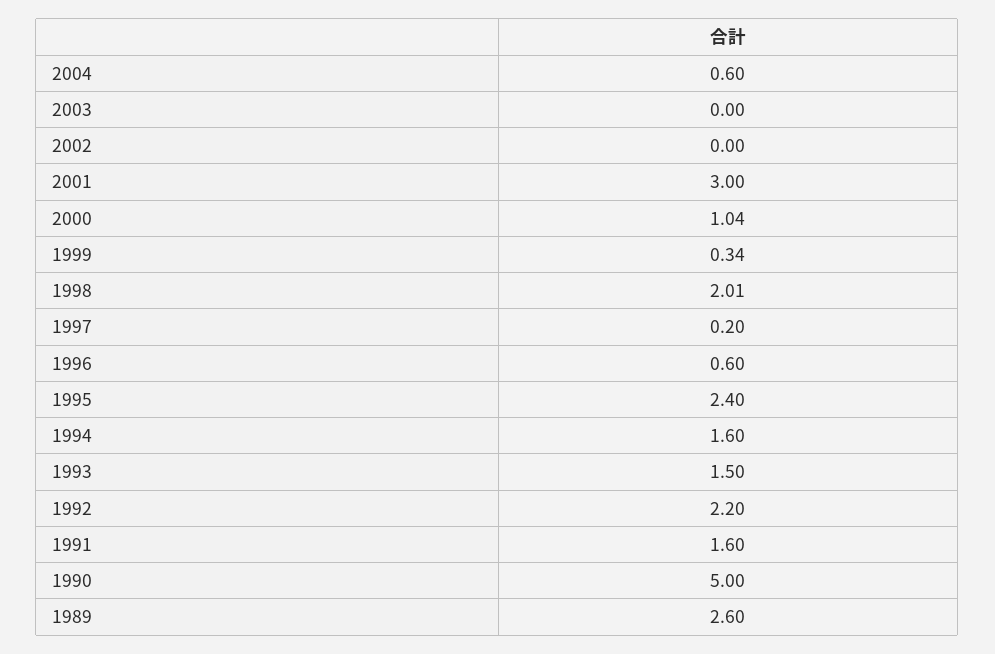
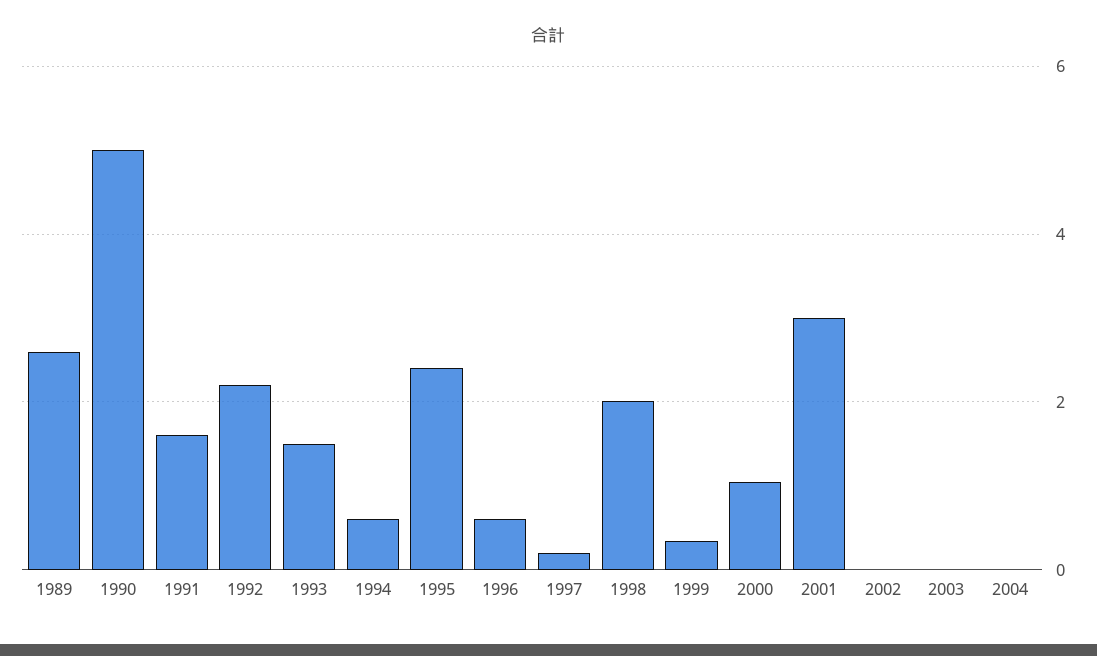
  {
-   "2004": 0.6,
+   "2004": 0,
    "2003": 0,
    "2002": 0,
    "2001": 3,
    "2000": 1.04,
    "1999": 0.34,
    "1998": 2.01,
    "1997": 0.2,
    "1996": 0.6,
    "1995": 2.4,
-   "1994": 1.6,
+   "1994": 0.6,
    "1993": 1.5,
    "1992": 2.2,
    "1991": 1.6,
    "1990": 5,
    "1989": 2.6
  }

